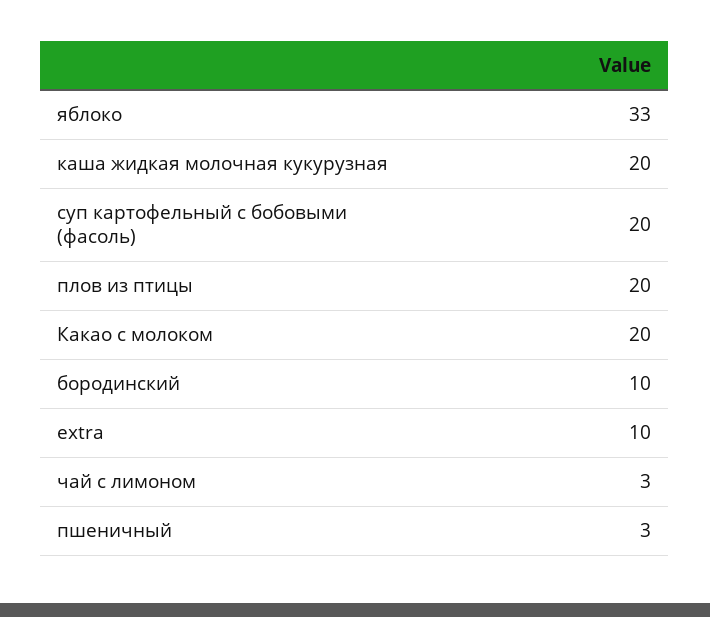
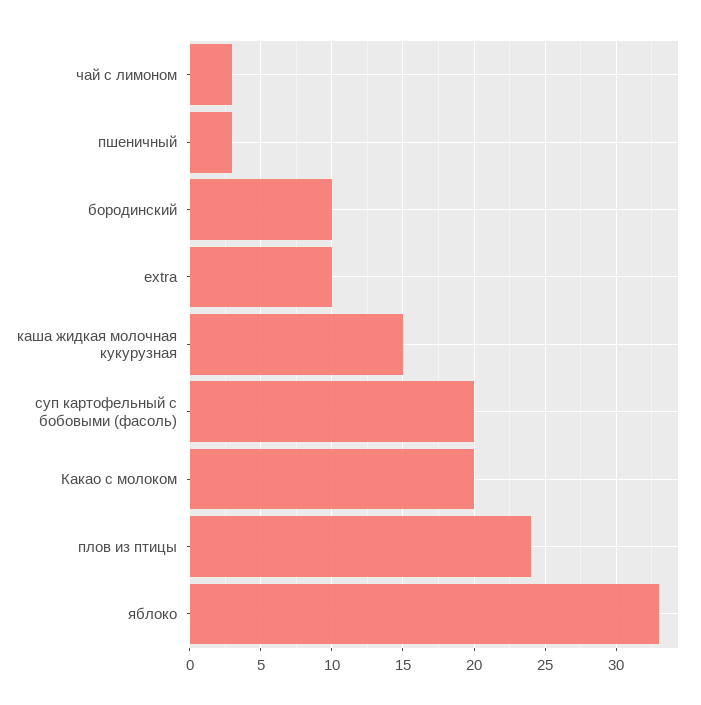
  {
    "яблоко": 33,
-   "каша жидкая молочная кукурузная": 20,
+   "каша жидкая молочная кукурузная": 15,
    "суп картофельный с бобовыми (фасоль)": 20,
-   "плов из птицы": 20,
+   "плов из птицы": 24,
    "Какао с молоком": 20,
    "бородинский": 10,
    "extra": 10,
    "чай с лимоном": 3,
    "пшеничный": 3
  }

